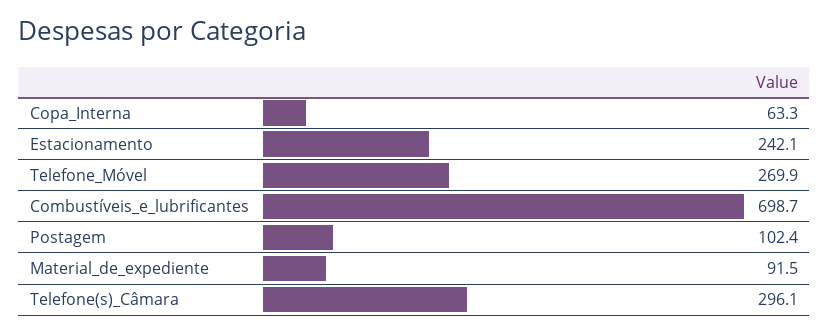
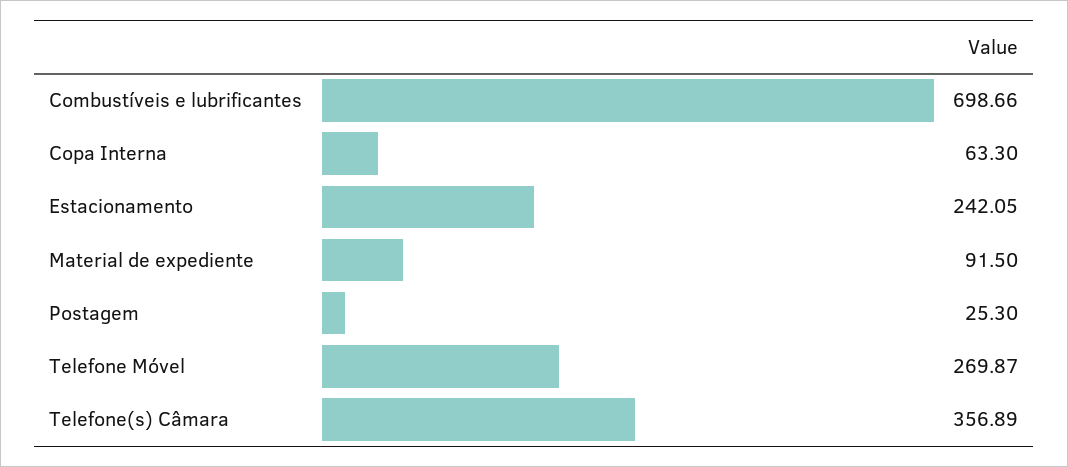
  {
    "Copa_Interna": 63.3,
    "Estacionamento": 242.05,
    "Telefone_Móvel": 269.87,
    "Combustíveis_e_lubrificantes": 698.66,
-   "Postagem": 102.4,
+   "Postagem": 25.3,
    "Material_de_expediente": 91.5,
-   "Telefone(s)_Câmara": 296.1
+   "Telefone(s)_Câmara": 356.89
  }

